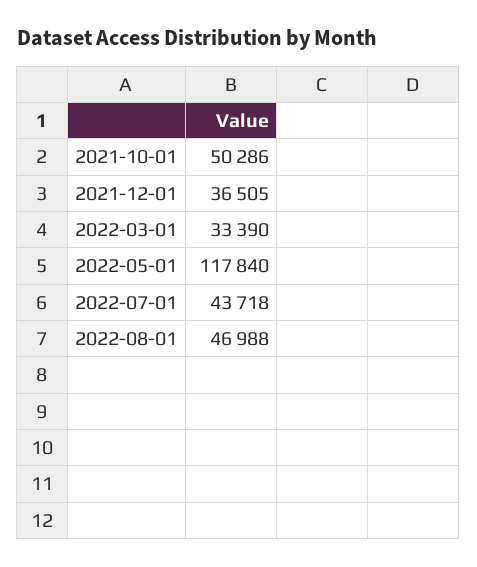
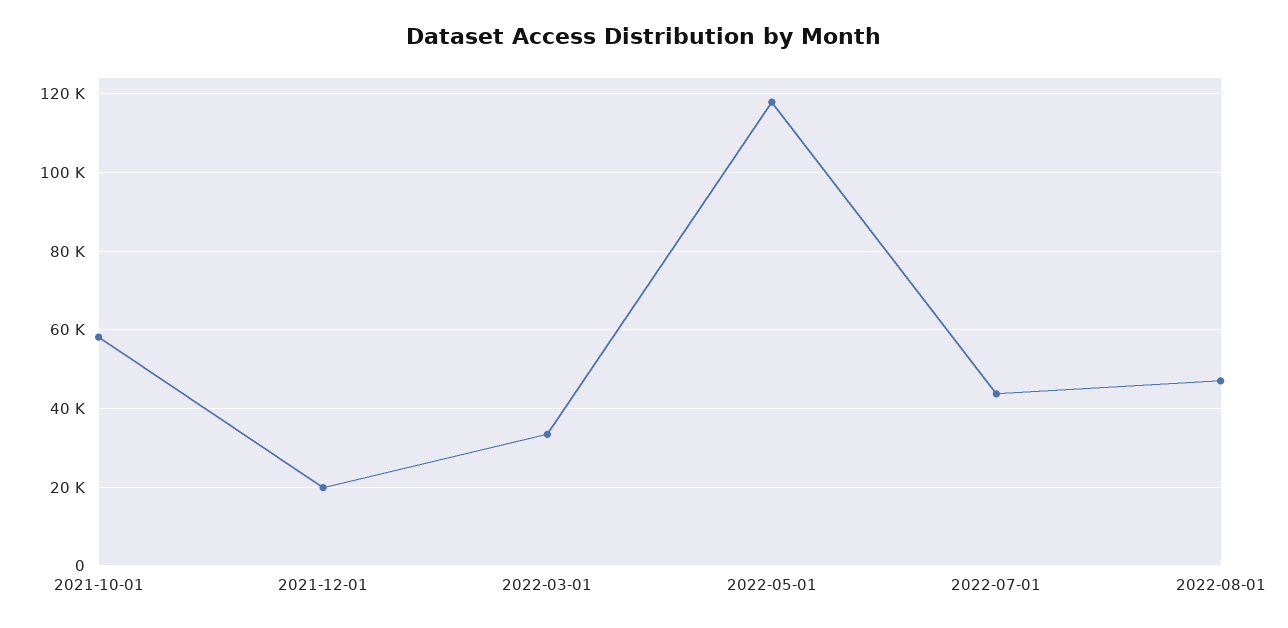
  {
-   "2021-10-01": 50286,
+   "2021-10-01": 58000,
-   "2021-12-01": 36505,
+   "2021-12-01": 20000,
    "2022-03-01": 33390,
    "2022-05-01": 117840,
    "2022-07-01": 43718,
    "2022-08-01": 46988
  }

